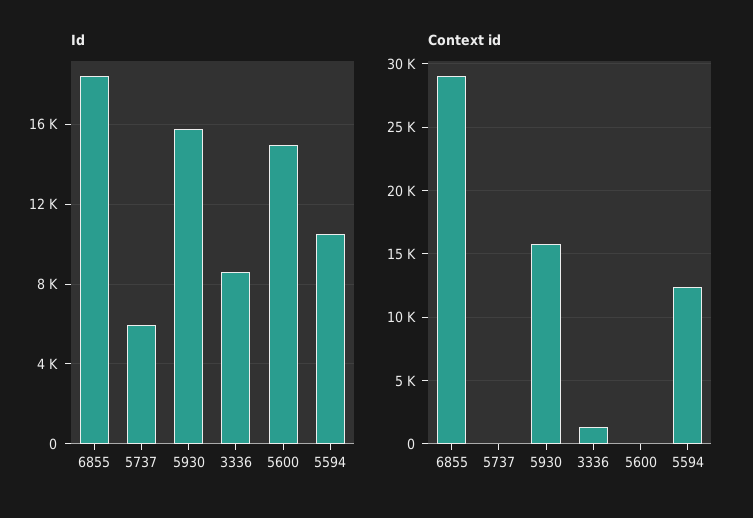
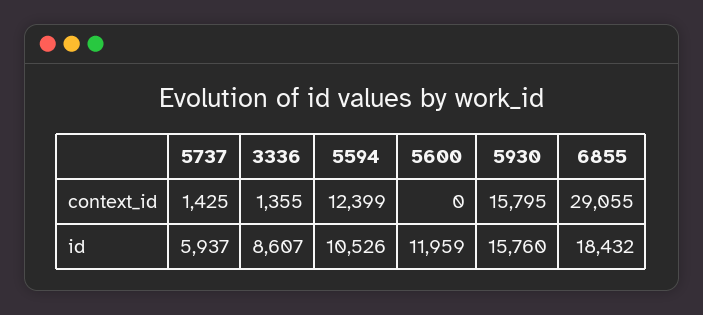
  {
    "Id": {
      "6855": 18432,
      "5737": 5937,
      "5930": 15760,
      "3336": 8607,
-     "5600": 15000,
+     "5600": 11959,
      "5594": 10526
    },
    "Context id": {
      "6855": 29055,
-     "5737": 0,
+     "5737": 1425,
      "5930": 15795,
      "3336": 1355,
      "5600": 0,
      "5594": 12399
    }
  }

